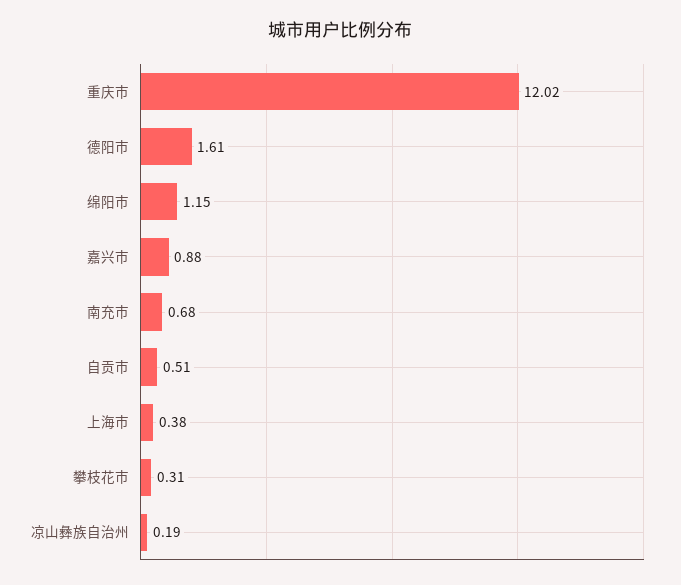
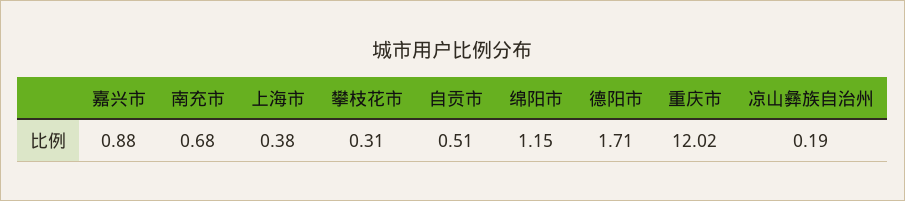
  {
    "重庆市": 12.02,
-   "德阳市": 1.61,
+   "德阳市": 1.71,
    "绵阳市": 1.15,
    "嘉兴市": 0.88,
    "南充市": 0.68,
    "自贡市": 0.51,
    "上海市": 0.38,
    "攀枝花市": 0.31,
    "凉山彝族自治州": 0.19
  }

